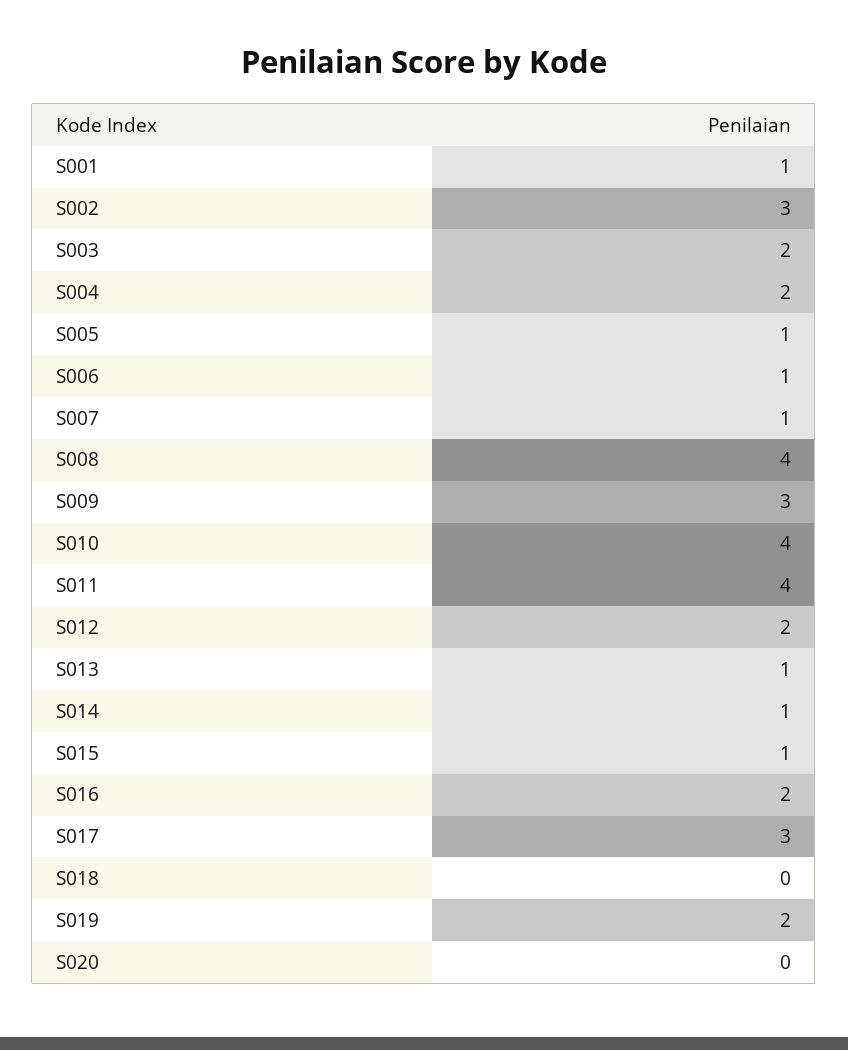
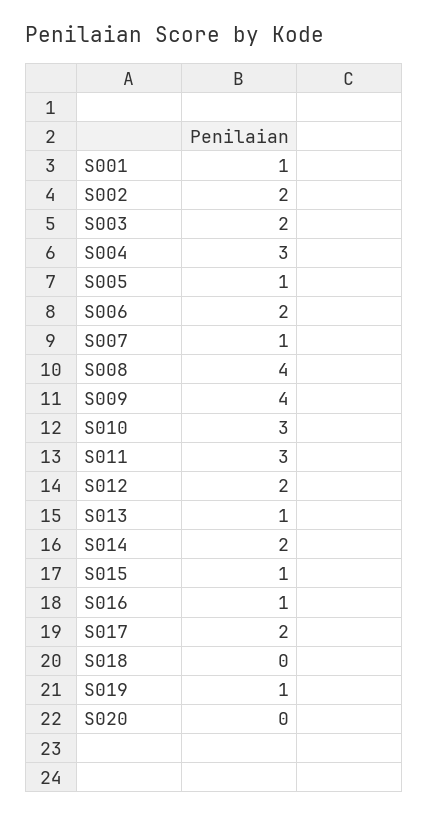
  {
    "S001": 1,
-   "S002": 3,
+   "S002": 2,
    "S003": 2,
-   "S004": 2,
+   "S004": 3,
    "S005": 1,
-   "S006": 1,
+   "S006": 2,
    "S007": 1,
    "S008": 4,
-   "S009": 3,
+   "S009": 4,
-   "S010": 4,
+   "S010": 3,
-   "S011": 4,
+   "S011": 3,
    "S012": 2,
    "S013": 1,
-   "S014": 1,
+   "S014": 2,
    "S015": 1,
-   "S016": 2,
+   "S016": 1,
-   "S017": 3,
+   "S017": 2,
    "S018": 0,
-   "S019": 2,
+   "S019": 1,
    "S020": 0
  }

